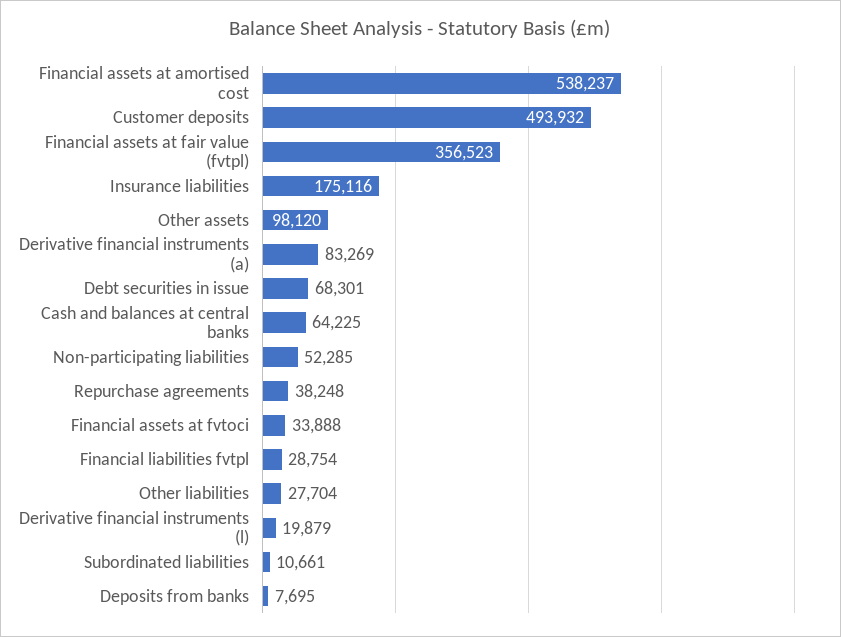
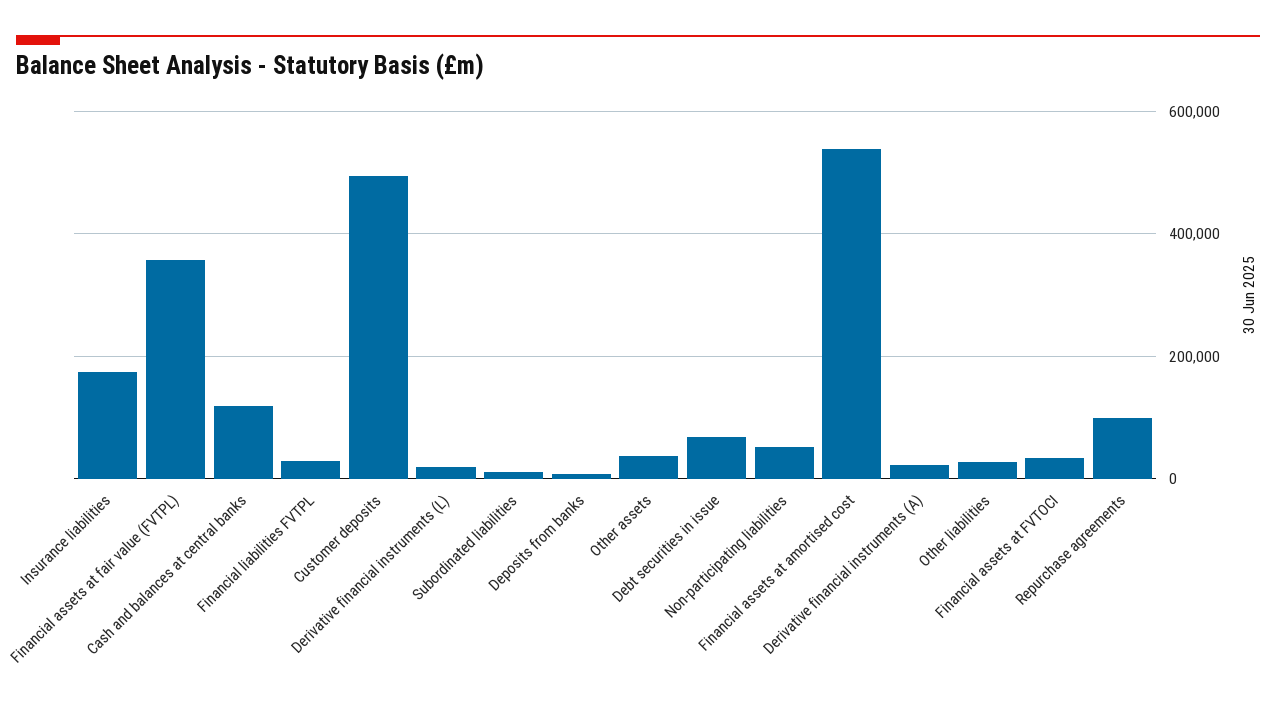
  {
    "Financial assets at amortised cost": 538237,
    "Customer deposits": 493932,
    "Financial assets at fair value (fvtpl)": 356523,
    "Insurance liabilities": 175116,
-   "Other assets": 98120,
+   "Other assets": 40000,
-   "Derivative financial instruments (a)": 83269,
+   "Derivative financial instruments (a)": 20000,
    "Debt securities in issue": 68301,
-   "Cash and balances at central banks": 64225,
+   "Cash and balances at central banks": 120000,
    "Non-participating liabilities": 52285,
-   "Repurchase agreements": 38248,
+   "Repurchase agreements": 100000,
    "Financial assets at fvtoci": 33888,
    "Financial liabilities fvtpl": 28754,
    "Other liabilities": 27704,
    "Derivative financial instruments (l)": 19879,
    "Subordinated liabilities": 10661,
    "Deposits from banks": 7695
  }

